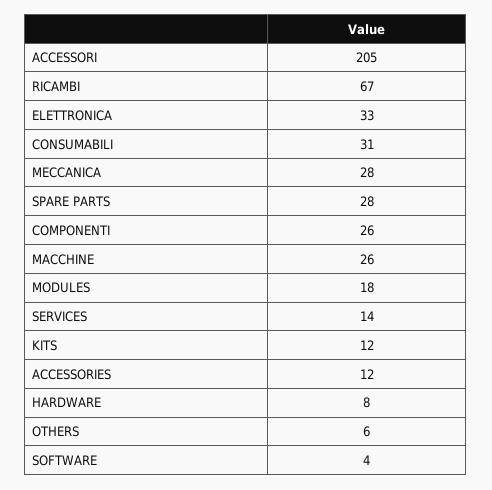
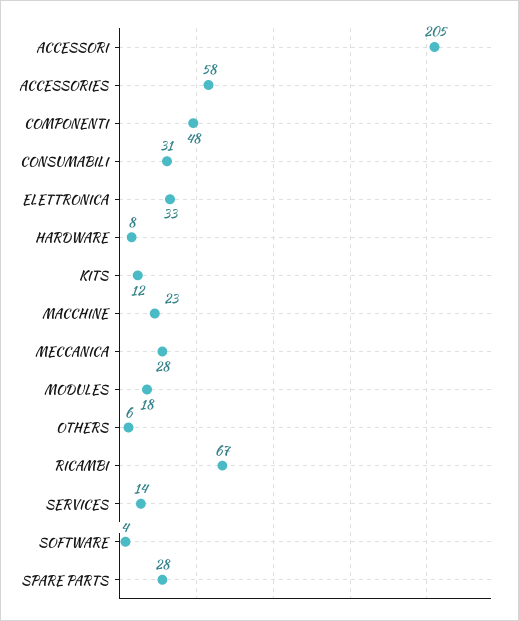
  {
    "ACCESSORI": 205,
    "RICAMBI": 67,
    "ELETTRONICA": 33,
    "CONSUMABILI": 31,
    "MECCANICA": 28,
    "SPARE PARTS": 28,
-   "COMPONENTI": 26,
+   "COMPONENTI": 48,
-   "MACCHINE": 26,
+   "MACCHINE": 23,
    "MODULES": 18,
    "SERVICES": 14,
    "KITS": 12,
-   "ACCESSORIES": 12,
+   "ACCESSORIES": 58,
    "HARDWARE": 8,
    "OTHERS": 6,
    "SOFTWARE": 4
  }

